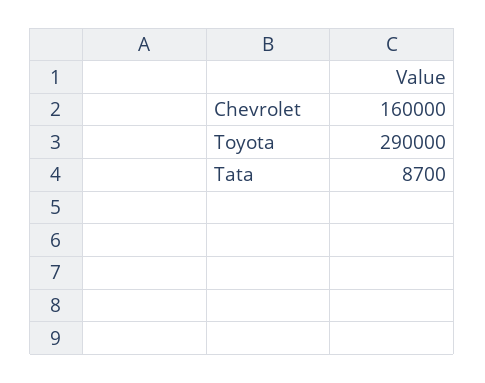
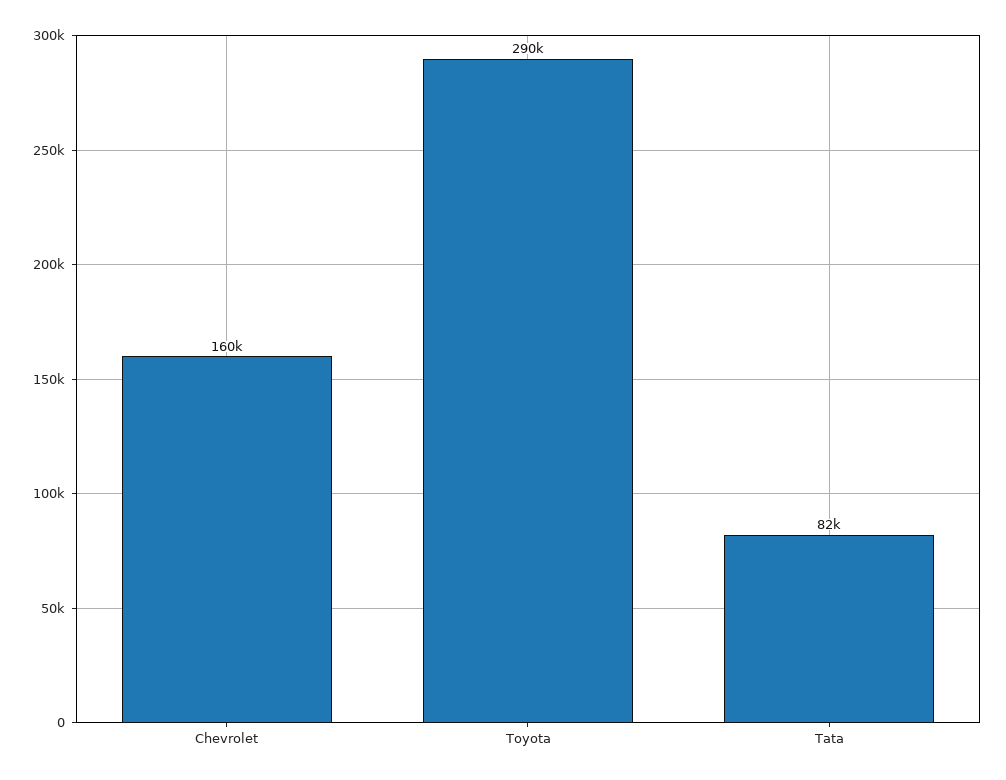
  {
    "Chevrolet": 160000,
    "Toyota": 290000,
-   "Tata": 8700
+   "Tata": 82000
  }

